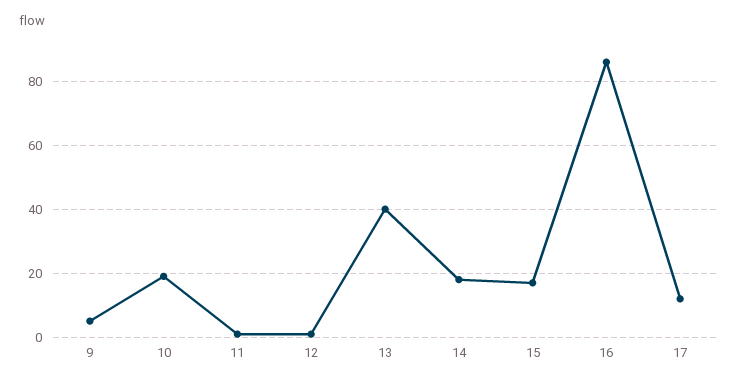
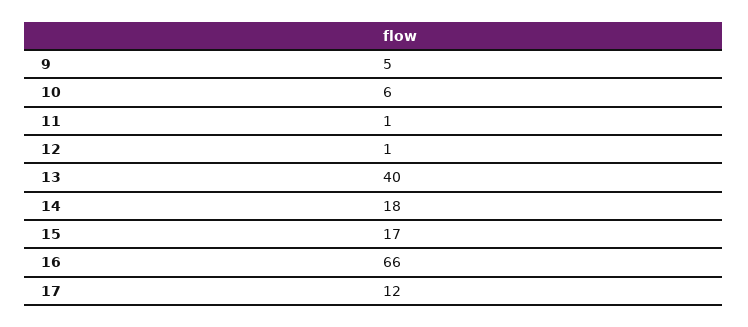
  {
    "9": 5,
-   "10": 20,
+   "10": 6,
    "11": 1,
    "12": 1,
    "13": 40,
    "14": 18,
    "15": 17,
-   "16": 85,
+   "16": 66,
    "17": 12
  }

